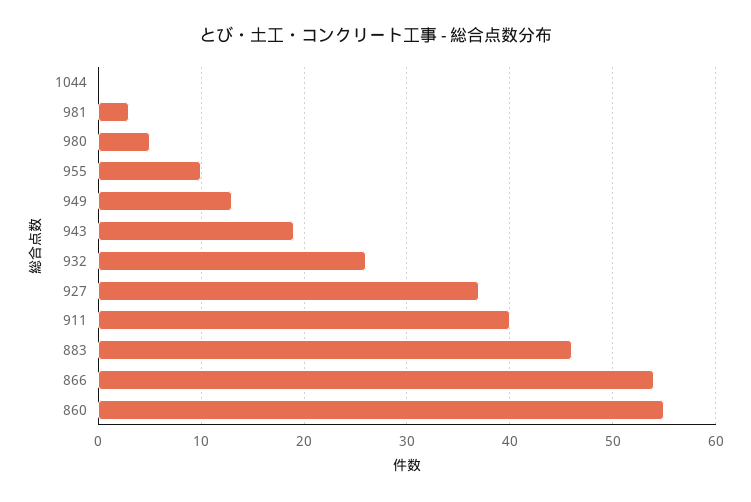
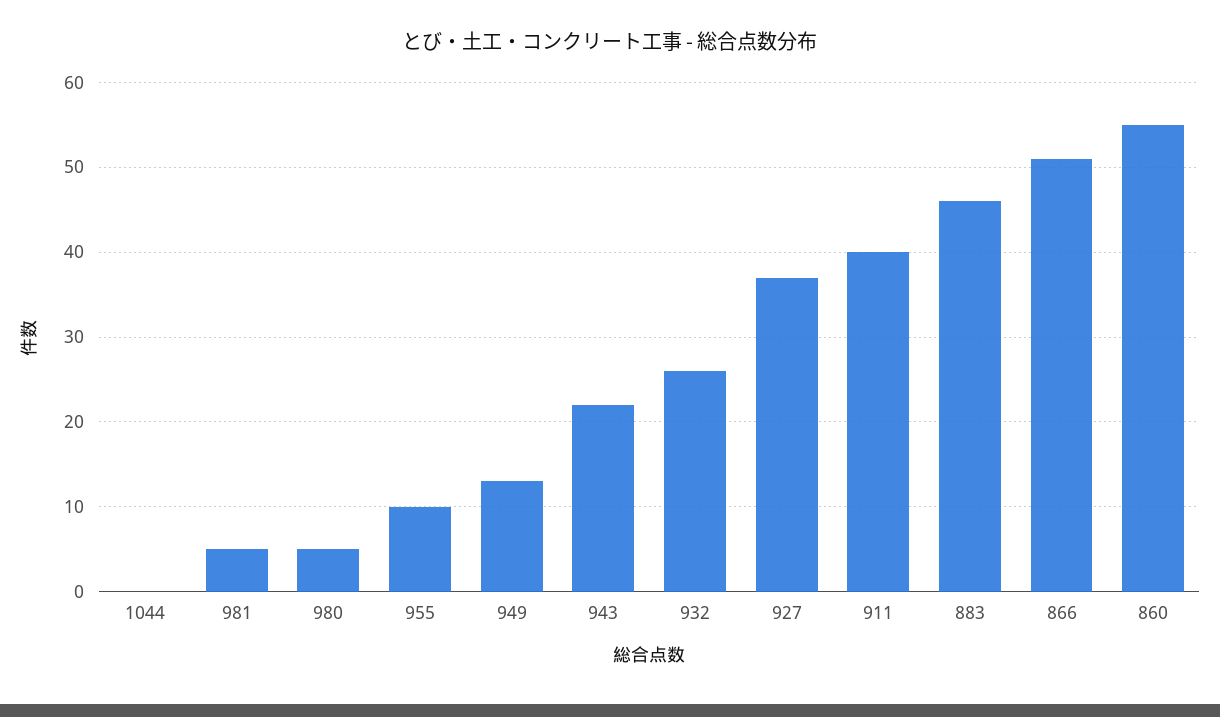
  {
    "1044": 0,
-   "981": 3,
+   "981": 5,
    "980": 5,
    "955": 10,
    "949": 13,
-   "943": 19,
+   "943": 22,
    "932": 26,
    "927": 37,
    "911": 40,
    "883": 46,
-   "866": 54,
+   "866": 51,
    "860": 55
  }

